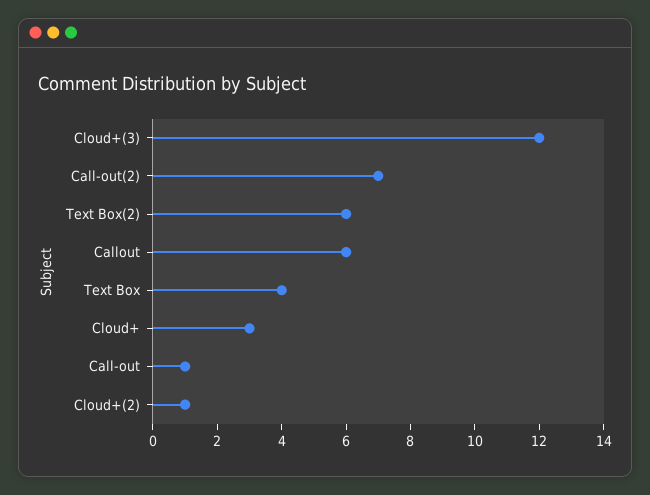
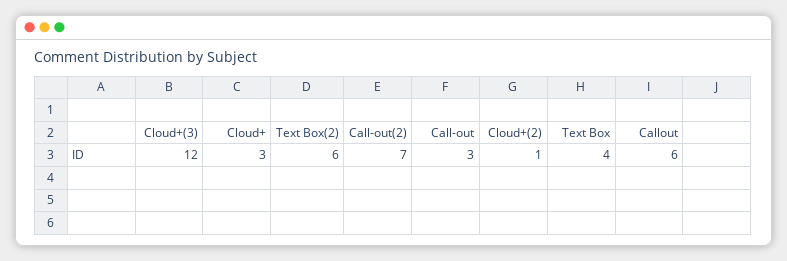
  {
    "Cloud+(3)": 12,
    "Call-out(2)": 7,
    "Text Box(2)": 6,
    "Callout": 6,
    "Text Box": 4,
    "Cloud+": 3,
-   "Call-out": 1,
+   "Call-out": 3,
    "Cloud+(2)": 1
  }

